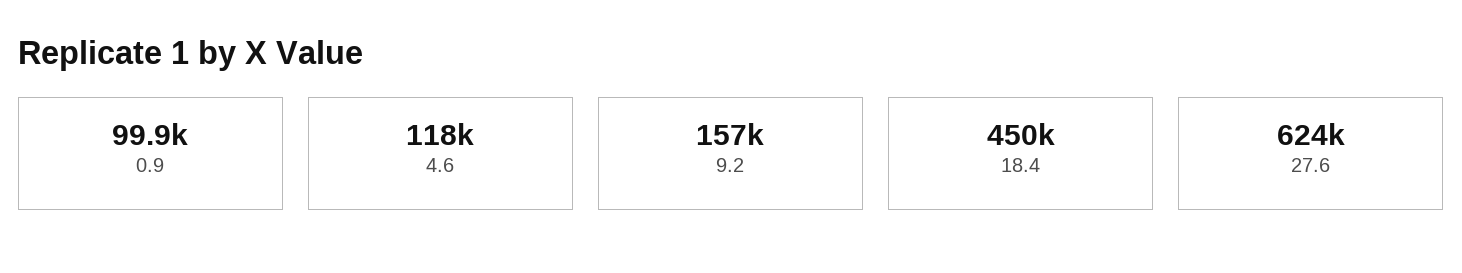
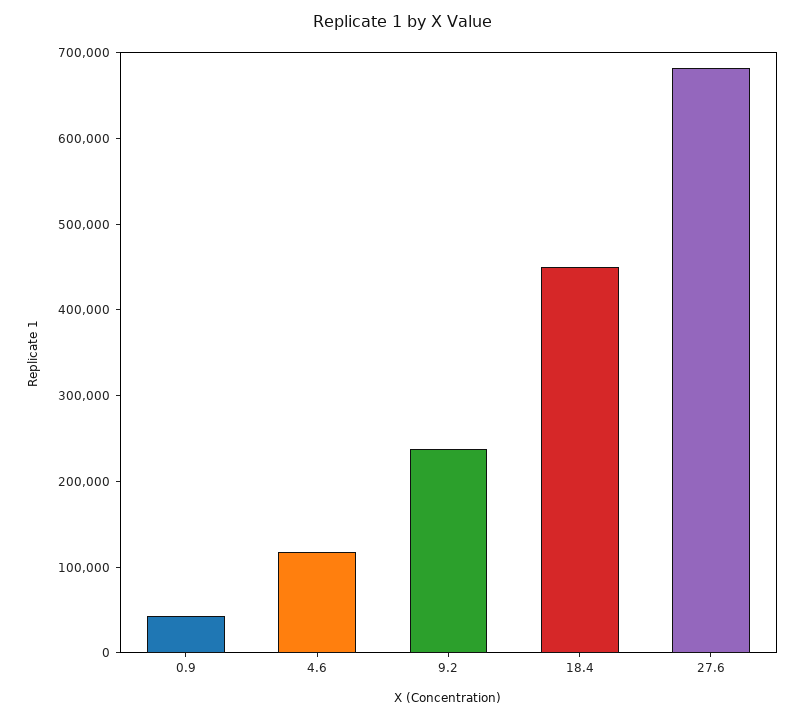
  {
-   "0.9": 99900,
+   "0.9": 40000,
    "4.6": 118000,
-   "9.2": 157000,
+   "9.2": 240000,
    "18.4": 450000,
-   "27.6": 624000
+   "27.6": 680000
  }

